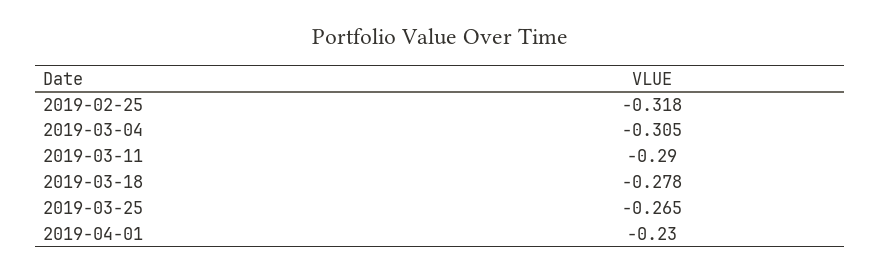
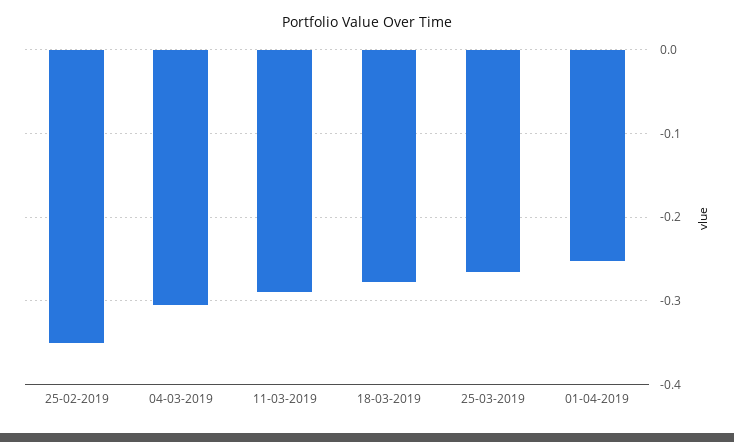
  {
-   "2019-02-25": -0.318,
+   "2019-02-25": -0.35,
    "2019-03-04": -0.305,
    "2019-03-11": -0.29,
    "2019-03-18": -0.278,
    "2019-03-25": -0.265,
-   "2019-04-01": -0.23
+   "2019-04-01": -0.25
  }

